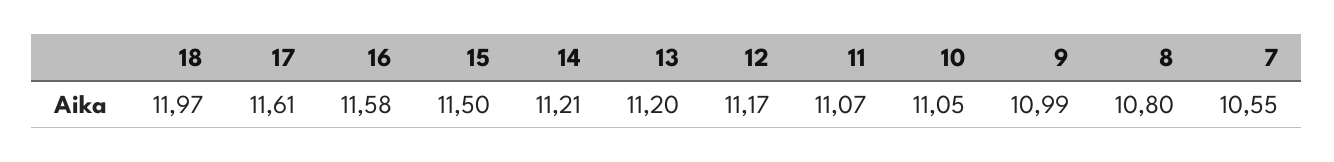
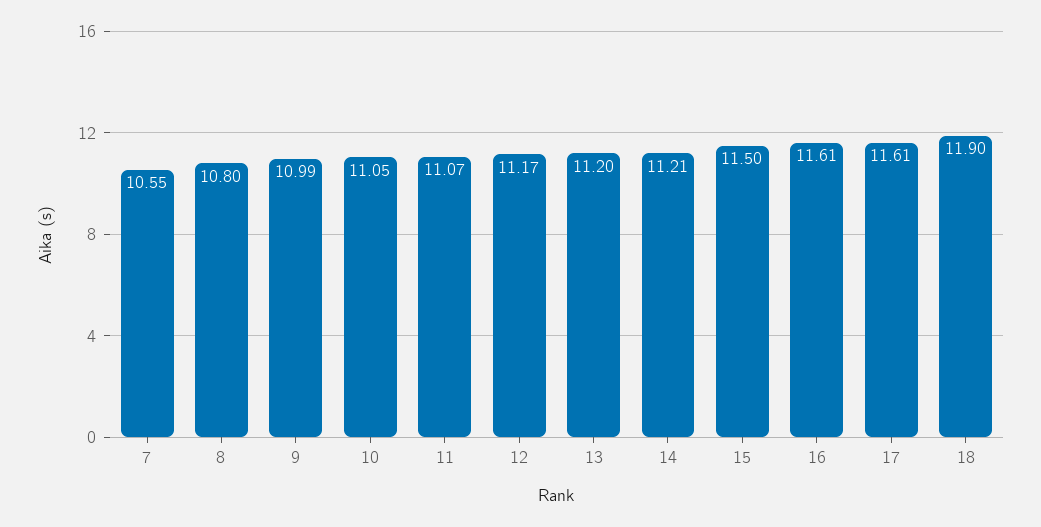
  {
-   "18": 11.97,
+   "18": 11.9,
    "17": 11.61,
-   "16": 11.58,
+   "16": 11.61,
    "15": 11.5,
    "14": 11.21,
    "13": 11.2,
    "12": 11.17,
    "11": 11.07,
    "10": 11.05,
    "9": 10.99,
    "8": 10.8,
    "7": 10.55
  }

